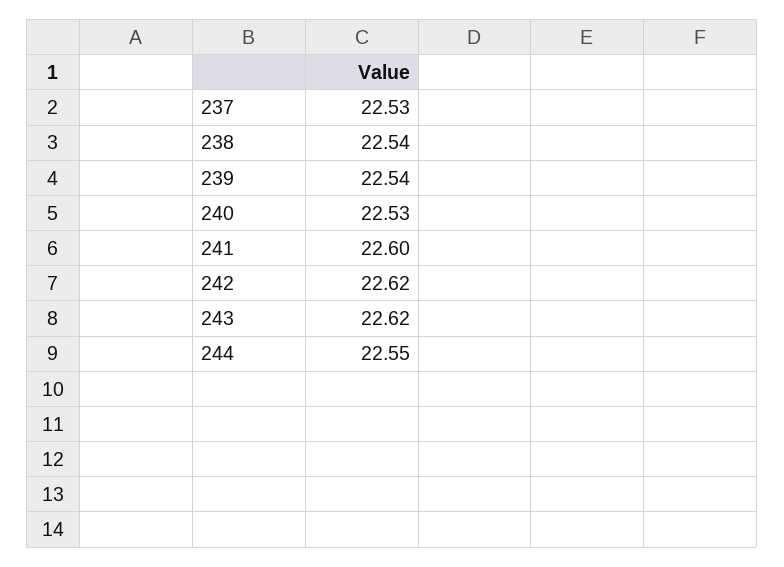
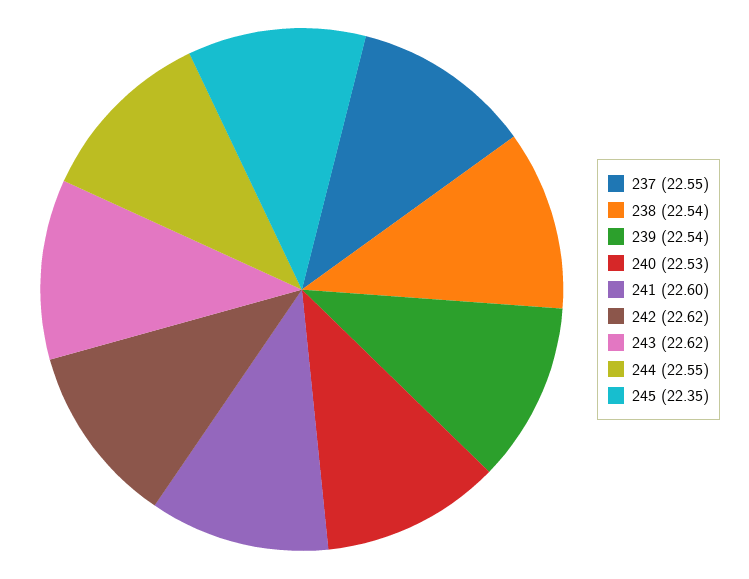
  {
-   "237": 22.53,
+   "237": 22.55,
    "238": 22.54,
    "239": 22.54,
    "240": 22.53,
    "241": 22.6,
    "242": 22.62,
    "243": 22.62,
-   "244": 22.55
+   "244": 22.55,
+   "245": 22.35
  }

